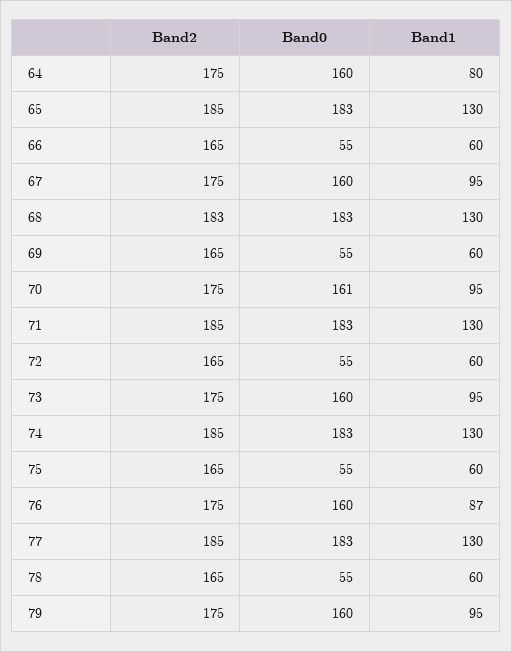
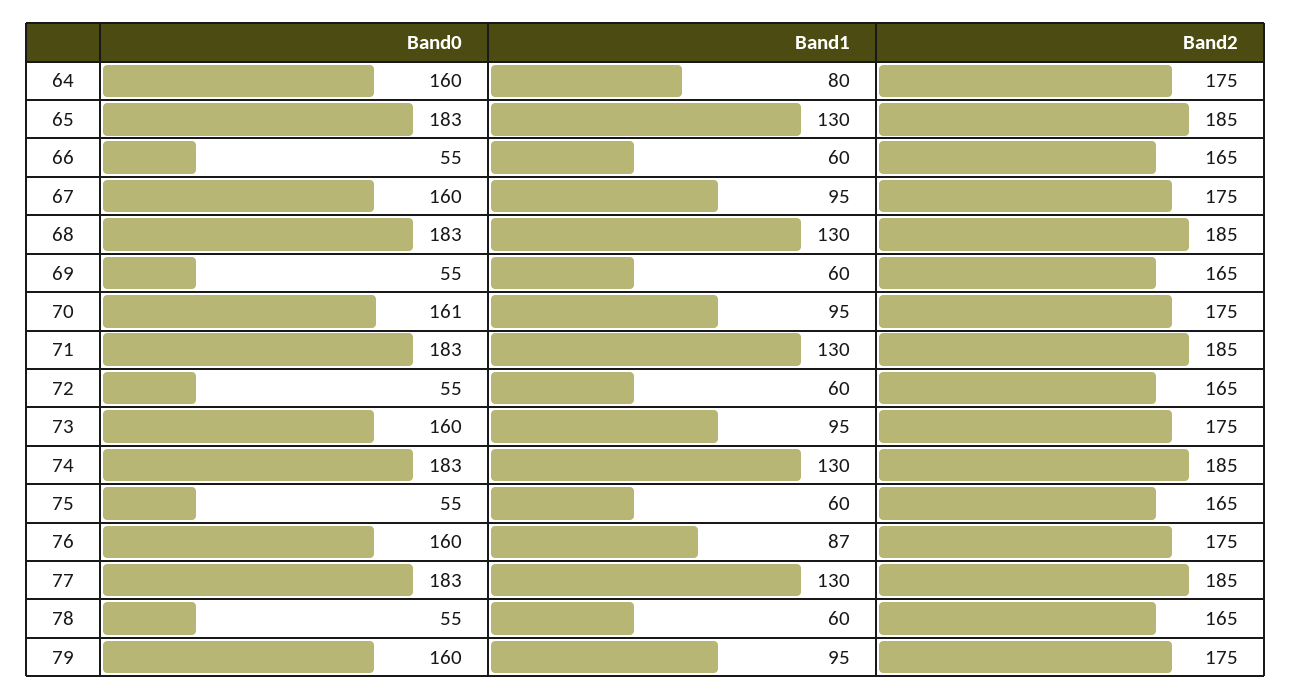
  {
    "Band2": {
      "64": 175,
      "65": 185,
      "66": 165,
      "67": 175,
-     "68": 183,
+     "68": 185,
      "69": 165,
      "70": 175,
      "71": 185,
      "72": 165,
      "73": 175,
      "74": 185,
      "75": 165,
      "76": 175,
      "77": 185,
      "78": 165,
      "79": 175
    },
    "Band0": {
      "64": 160,
      "65": 183,
      "66": 55,
      "67": 160,
      "68": 183,
      "69": 55,
      "70": 161,
      "71": 183,
      "72": 55,
      "73": 160,
      "74": 183,
      "75": 55,
      "76": 160,
      "77": 183,
      "78": 55,
      "79": 160
    },
    "Band1": {
      "64": 80,
      "65": 130,
      "66": 60,
      "67": 95,
      "68": 130,
      "69": 60,
      "70": 95,
      "71": 130,
      "72": 60,
      "73": 95,
      "74": 130,
      "75": 60,
      "76": 87,
      "77": 130,
      "78": 60,
      "79": 95
    }
  }

